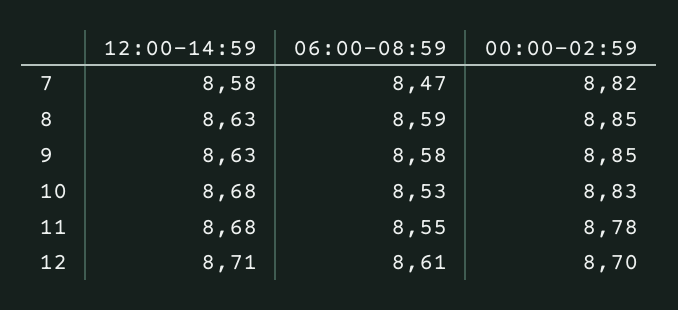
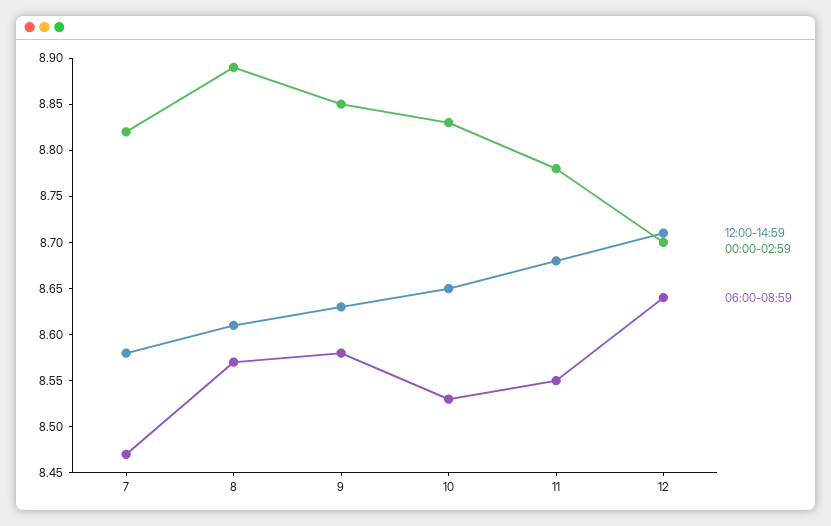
  {
    "12:00-14:59": {
      "7": 8.58,
-     "8": 8.63,
+     "8": 8.61,
      "9": 8.63,
-     "10": 8.68,
+     "10": 8.65,
      "11": 8.68,
      "12": 8.71
    },
    "06:00-08:59": {
      "7": 8.47,
-     "8": 8.59,
+     "8": 8.57,
      "9": 8.58,
      "10": 8.53,
      "11": 8.55,
-     "12": 8.61
+     "12": 8.64
    },
    "00:00-02:59": {
      "7": 8.82,
-     "8": 8.85,
+     "8": 8.89,
      "9": 8.85,
      "10": 8.83,
      "11": 8.78,
      "12": 8.7
    }
  }

